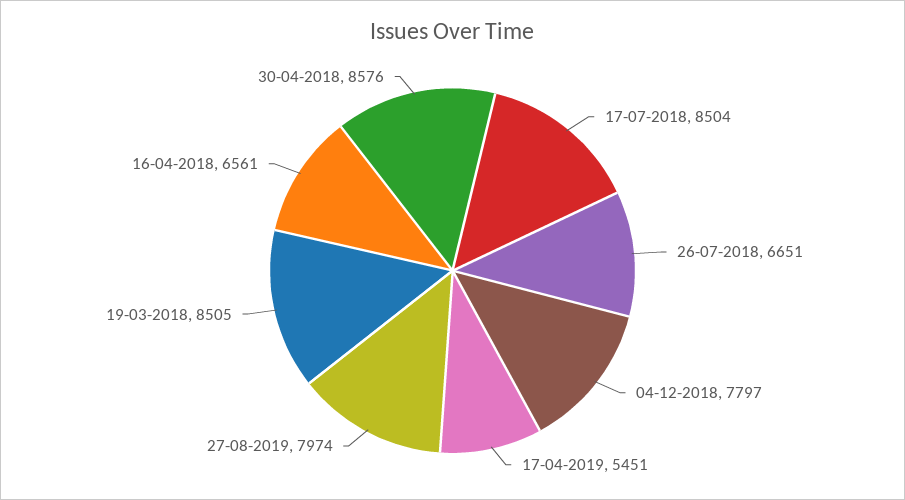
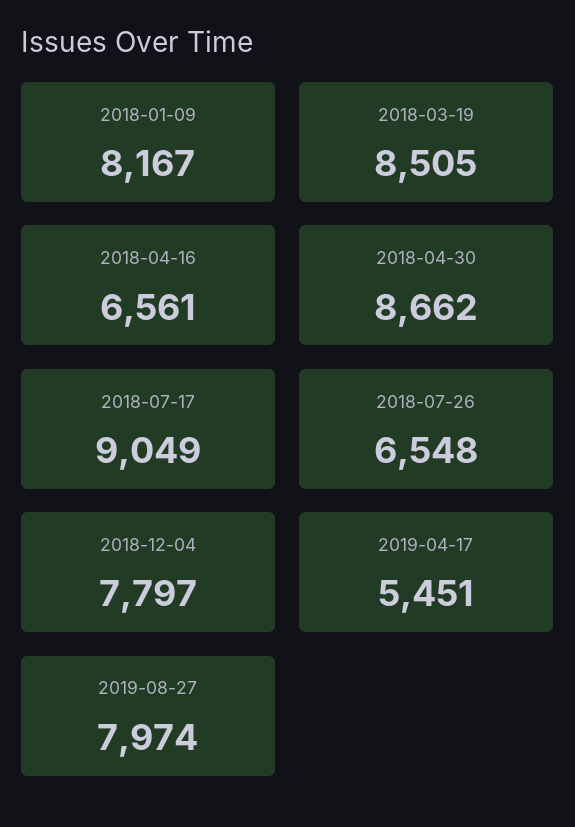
  {
-   "17-07-2018": 8504,
+   "17-07-2018": 9049,
-   "26-07-2018": 6651,
+   "26-07-2018": 6548,
    "04-12-2018": 7797,
    "17-04-2019": 5451,
    "27-08-2019": 7974,
    "19-03-2018": 8505,
    "16-04-2018": 6561,
-   "30-04-2018": 8576
+   "30-04-2018": 8662,
+   "2018-01-09": 8167
  }

